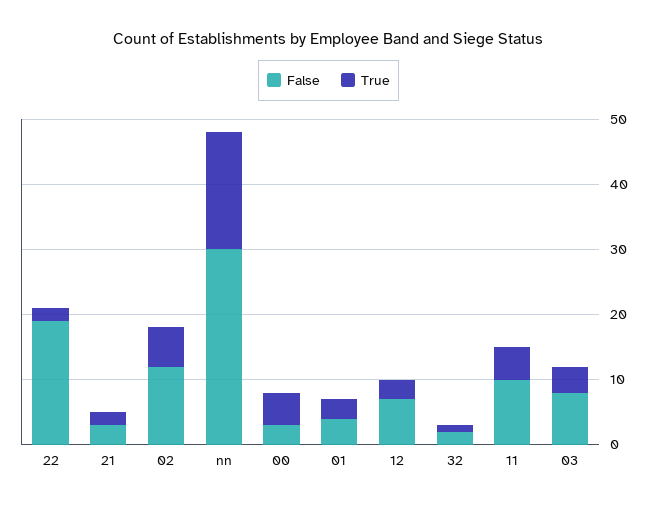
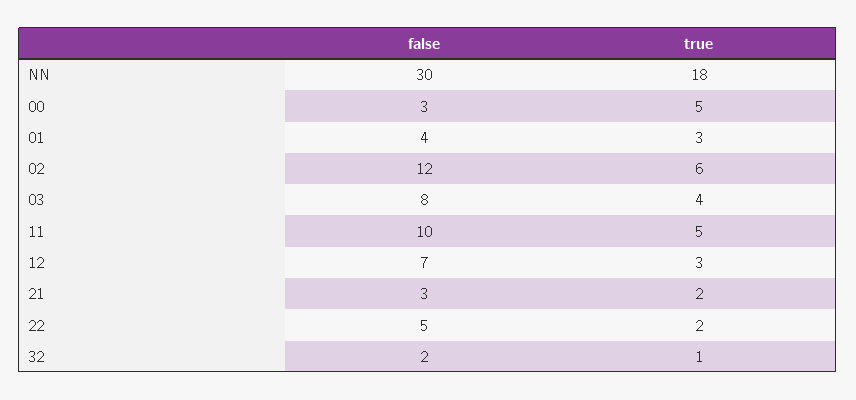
  {
    "False": {
-     "22": 20,
+     "22": 5,
      "21": 3,
      "02": 12,
      "nn": 30,
      "00": 3,
      "01": 4,
      "12": 7,
      "32": 2,
      "11": 10,
      "03": 8
    },
    "True": {
      "22": 2,
      "21": 2,
      "02": 6,
      "nn": 18,
      "00": 5,
      "01": 3,
      "12": 3,
      "32": 1,
      "11": 5,
      "03": 4
    }
  }

